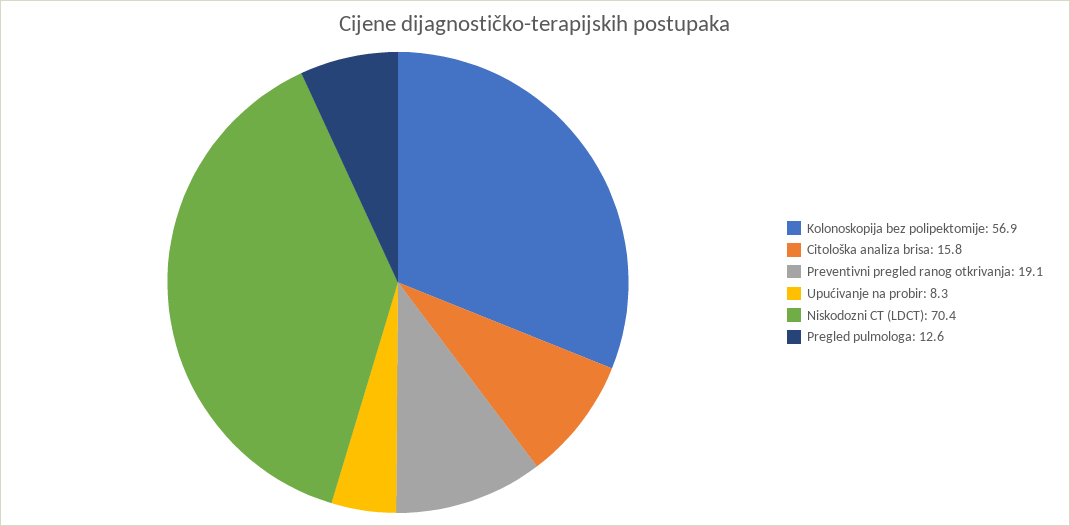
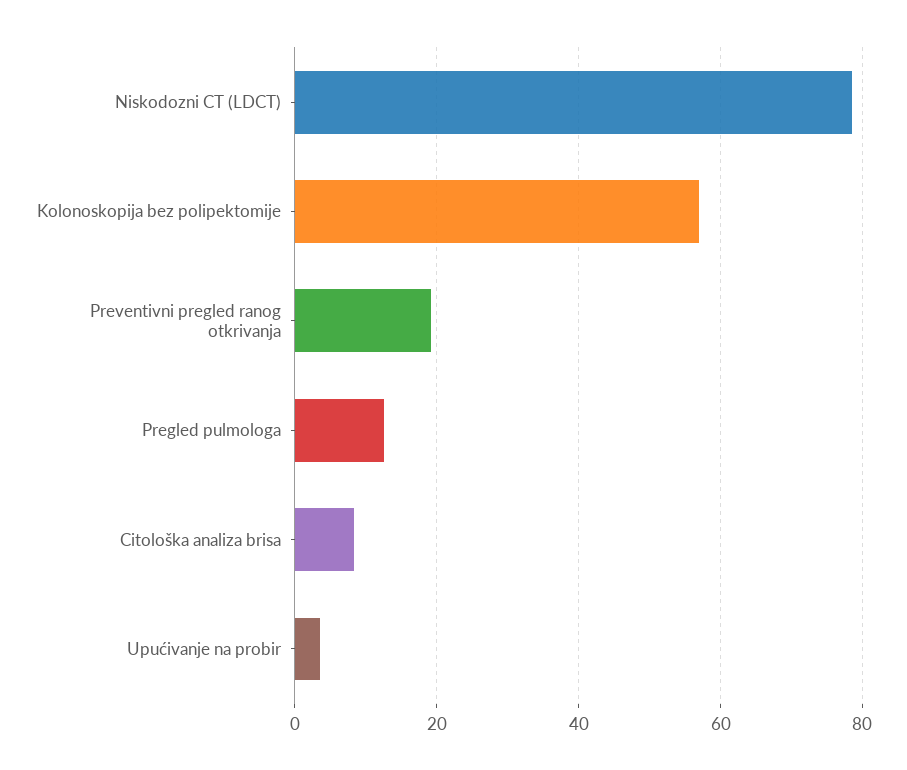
  {
    "Kolonoskopija bez polipektomije": 56.9,
-   "Citološka analiza brisa": 15.8,
+   "Citološka analiza brisa": 8,
    "Preventivni pregled ranog otkrivanja": 19.1,
-   "Upućivanje na probir": 8.3,
+   "Upućivanje na probir": 4,
-   "Niskodozni CT (LDCT)": 70.4,
+   "Niskodozni CT (LDCT)": 78,
    "Pregled pulmologa": 12.6
  }

